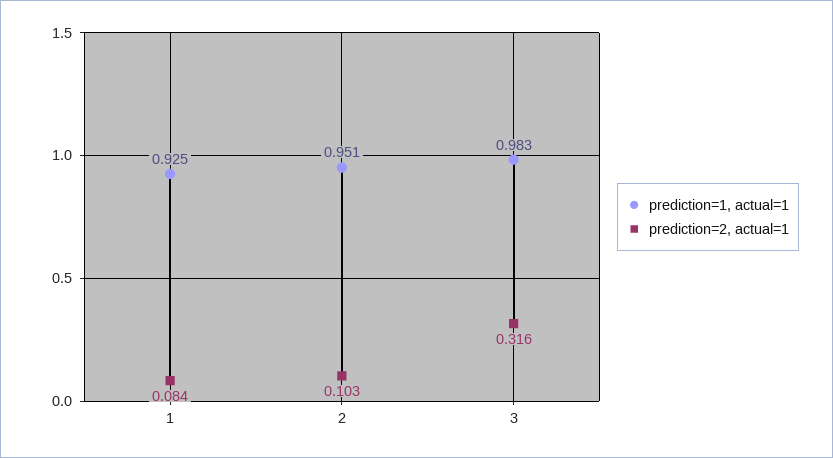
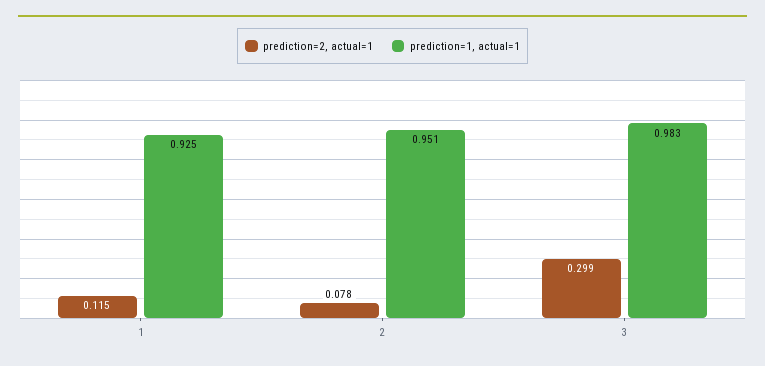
  {
    "prediction=1, actual=1": {
      "1": 0.925,
      "2": 0.951,
      "3": 0.983
    },
    "prediction=2, actual=1": {
-     "1": 0.084,
+     "1": 0.115,
-     "2": 0.103,
+     "2": 0.078,
-     "3": 0.316
+     "3": 0.299
    }
  }

